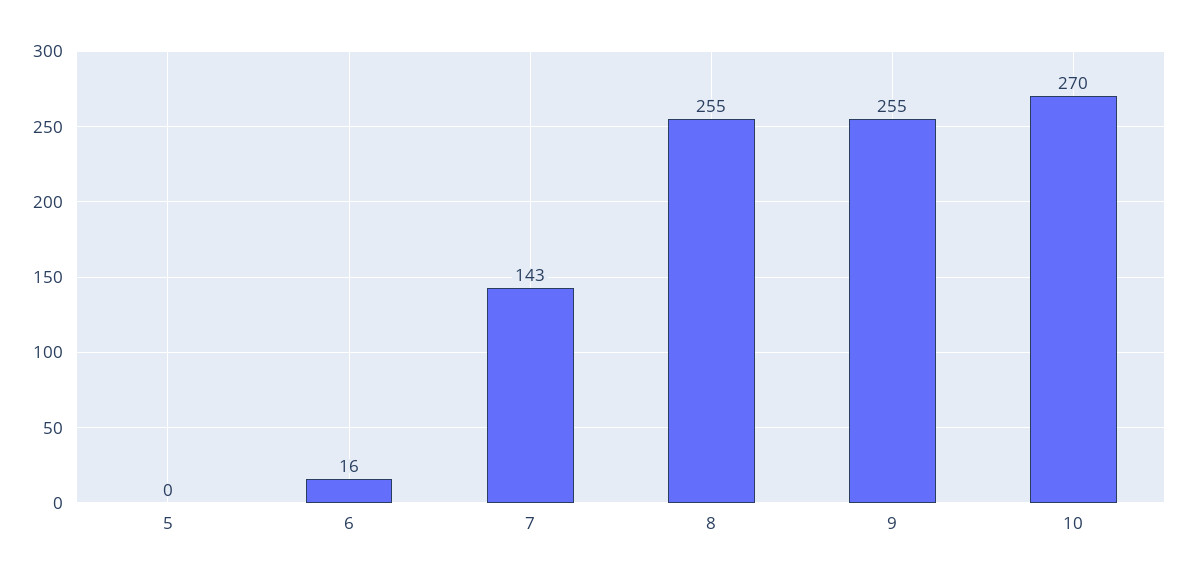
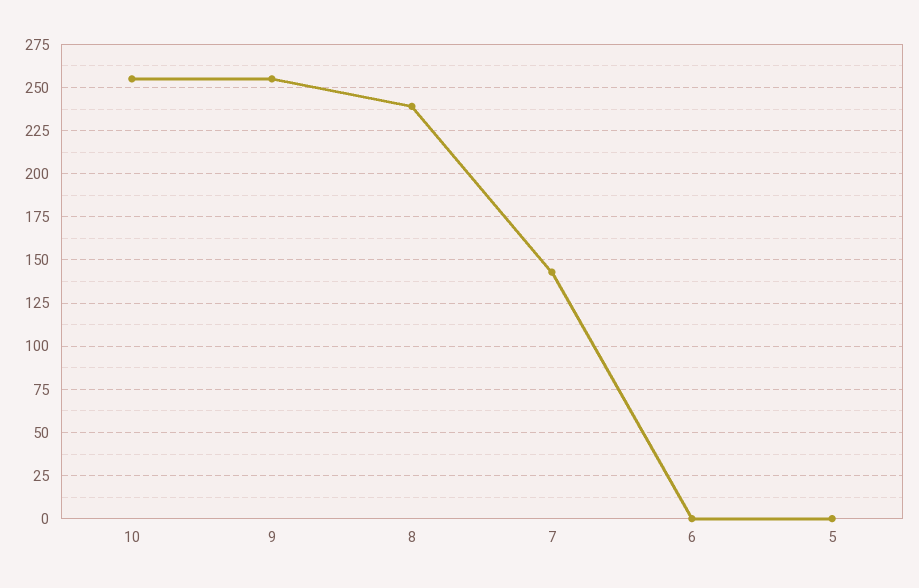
  {
    "5": 0,
-   "6": 16,
+   "6": 0,
    "7": 143,
-   "8": 255,
+   "8": 240,
    "9": 255,
-   "10": 270
+   "10": 255
  }

